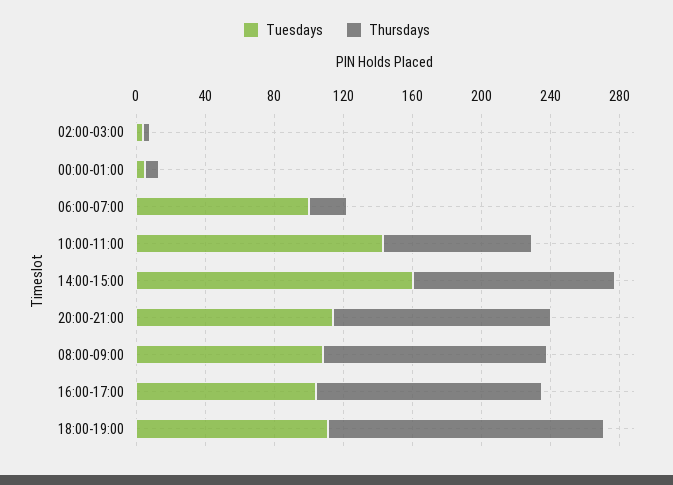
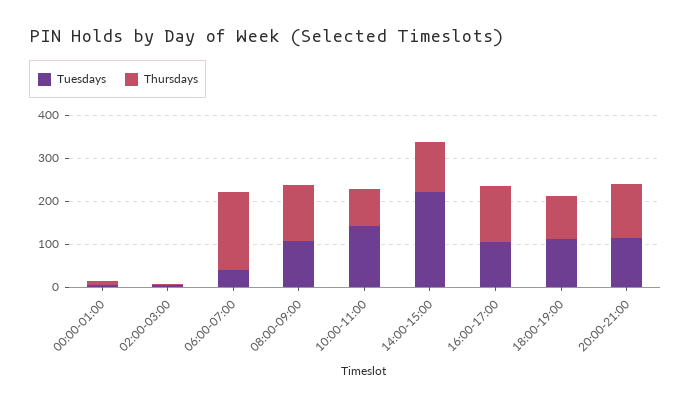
  {
    "Tuesdays": {
      "02:00-03:00": 0,
      "00:00-01:00": 10,
-     "06:00-07:00": 100,
+     "06:00-07:00": 40,
      "10:00-11:00": 140,
-     "14:00-15:00": 160,
+     "14:00-15:00": 220,
      "20:00-21:00": 110,
      "08:00-09:00": 110,
      "16:00-17:00": 100,
      "18:00-19:00": 110
    },
    "Thursdays": {
      "02:00-03:00": 0,
      "00:00-01:00": 10,
-     "06:00-07:00": 20,
+     "06:00-07:00": 180,
      "10:00-11:00": 90,
      "14:00-15:00": 120,
      "20:00-21:00": 130,
      "08:00-09:00": 130,
      "16:00-17:00": 130,
-     "18:00-19:00": 160
+     "18:00-19:00": 100
    }
  }

